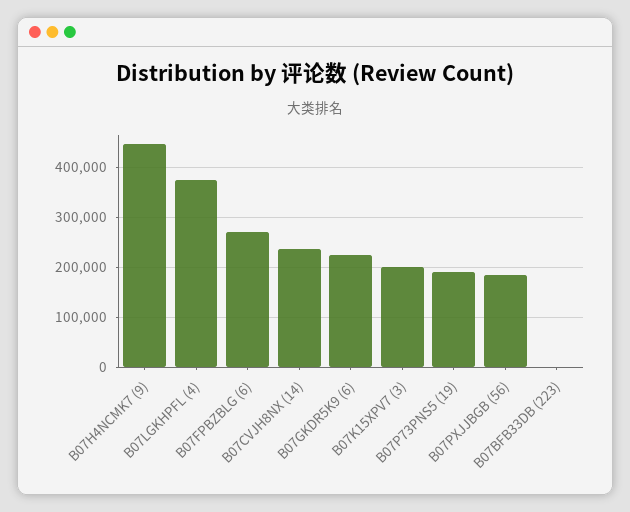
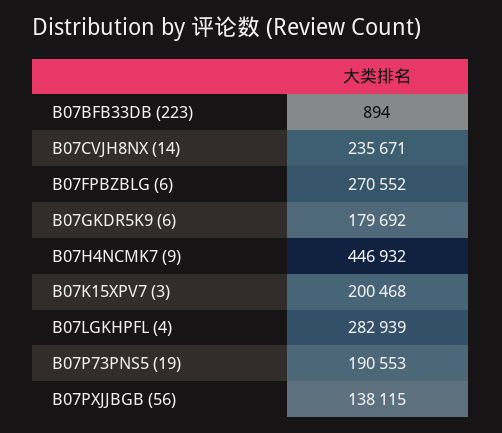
  {
    "B07H4NCMK7 (9)": 446932,
-   "B07LGKHPFL (4)": 380000,
+   "B07LGKHPFL (4)": 282939,
    "B07FPBZBLG (6)": 270552,
    "B07CVJH8NX (14)": 235671,
-   "B07GKDR5K9 (6)": 220000,
+   "B07GKDR5K9 (6)": 179692,
    "B07K15XPV7 (3)": 200468,
    "B07P73PNS5 (19)": 190553,
-   "B07PXJJBGB (56)": 180000,
+   "B07PXJJBGB (56)": 138115,
    "B07BFB33DB (223)": 894
  }

